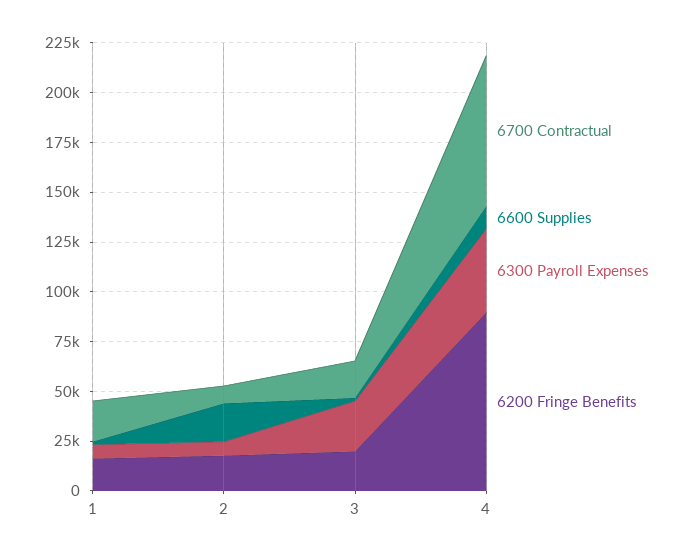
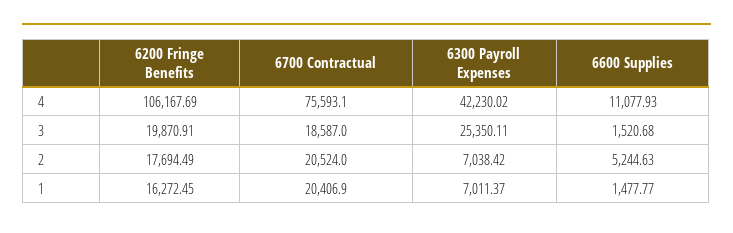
  {
    "6700 Contractual": {
      "1": 20406.9,
-     "2": 10000,
+     "2": 20524,
      "3": 18587,
      "4": 75593.1
    },
    "6600 Supplies": {
      "1": 1477.77,
-     "2": 20000,
+     "2": 5244.63,
      "3": 1520.68,
      "4": 11077.93
    },
    "6300 Payroll Expenses": {
      "1": 7011.37,
      "2": 7038.42,
      "3": 25350.11,
      "4": 42230.02
    },
    "6200 Fringe Benefits": {
      "1": 16272.45,
      "2": 17694.49,
      "3": 19870.91,
-     "4": 90000
+     "4": 106167.69
    }
  }

